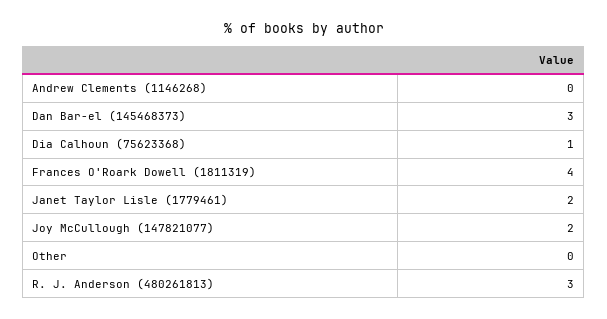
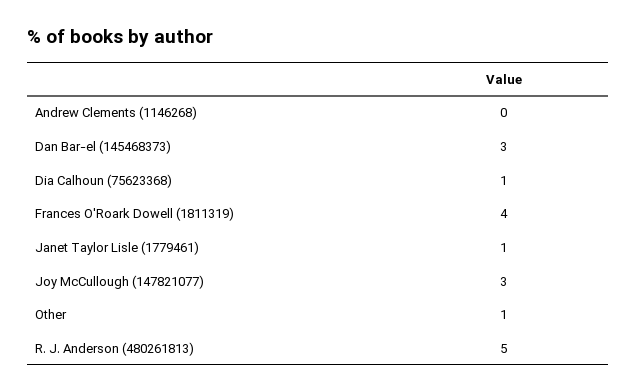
  {
    "Andrew Clements (1146268)": 0,
    "Dan Bar-el (145468373)": 3,
    "Dia Calhoun (75623368)": 1,
    "Frances O'Roark Dowell (1811319)": 4,
-   "Janet Taylor Lisle (1779461)": 2,
+   "Janet Taylor Lisle (1779461)": 1,
-   "Joy McCullough (147821077)": 2,
+   "Joy McCullough (147821077)": 3,
-   "Other": 0,
+   "Other": 1,
-   "R. J. Anderson (480261813)": 3
+   "R. J. Anderson (480261813)": 5
  }

